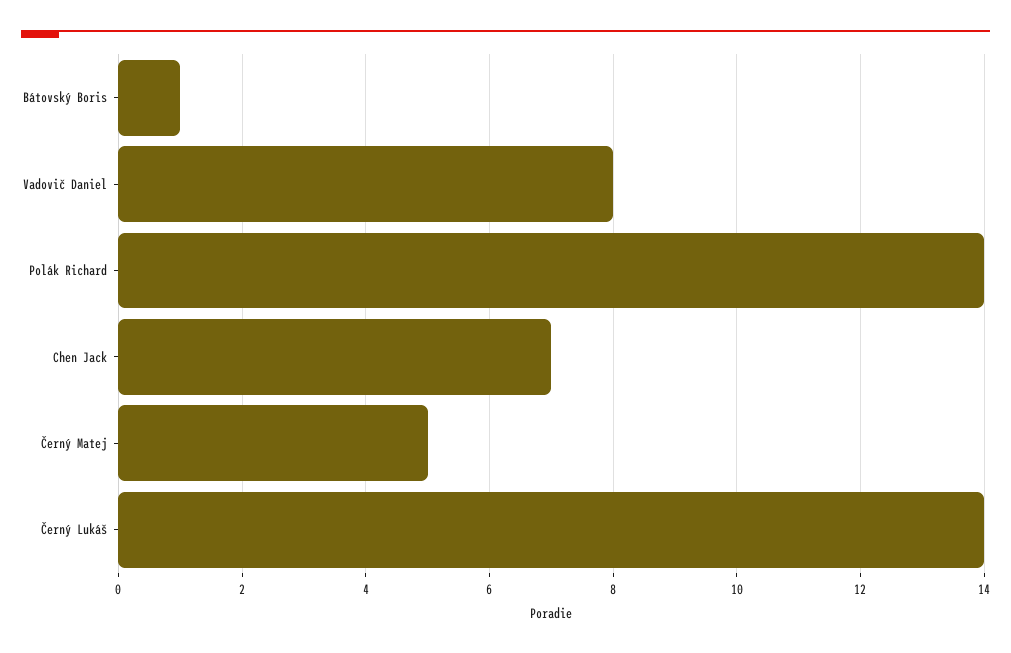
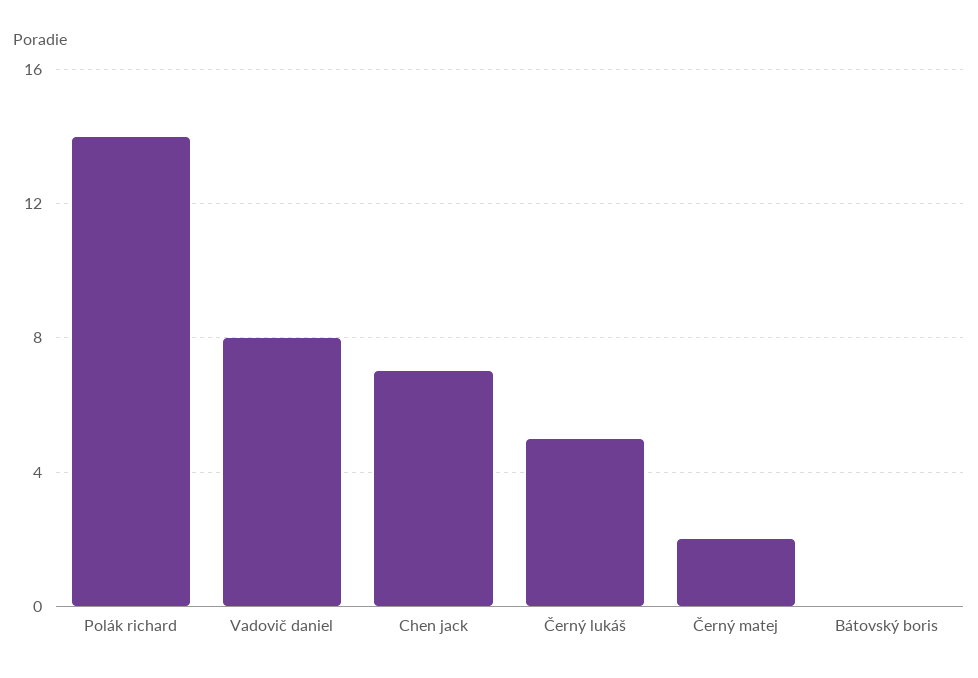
  {
-   "Bátovský Boris": 1,
+   "Bátovský Boris": 0,
    "Vadovič Daniel": 8,
    "Polák Richard": 14,
    "Chen Jack": 7,
-   "Černý Matej": 5,
+   "Černý Matej": 2,
-   "Černý Lukáš": 14
+   "Černý Lukáš": 5
  }

